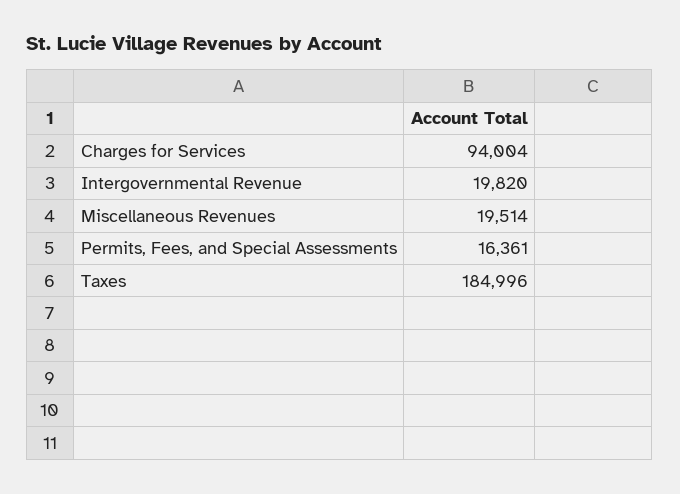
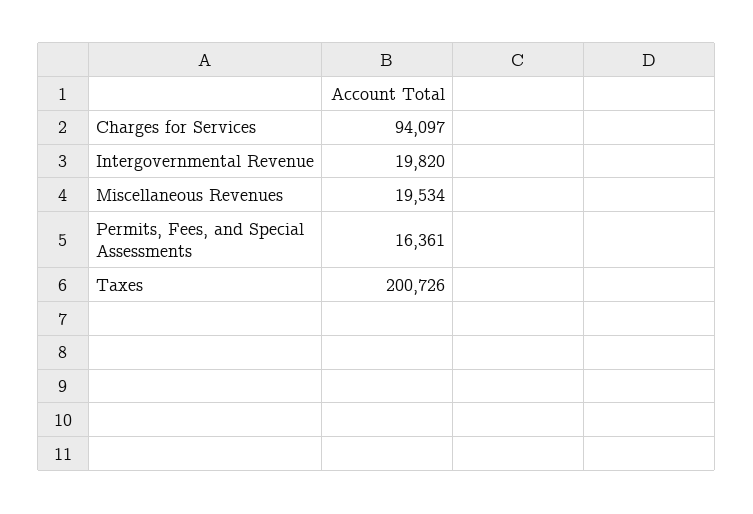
  {
-   "Charges for Services": 94004,
+   "Charges for Services": 94097,
    "Intergovernmental Revenue": 19820,
-   "Miscellaneous Revenues": 19514,
+   "Miscellaneous Revenues": 19534,
    "Permits, Fees, and Special Assessments": 16361,
-   "Taxes": 184996
+   "Taxes": 200726
  }

